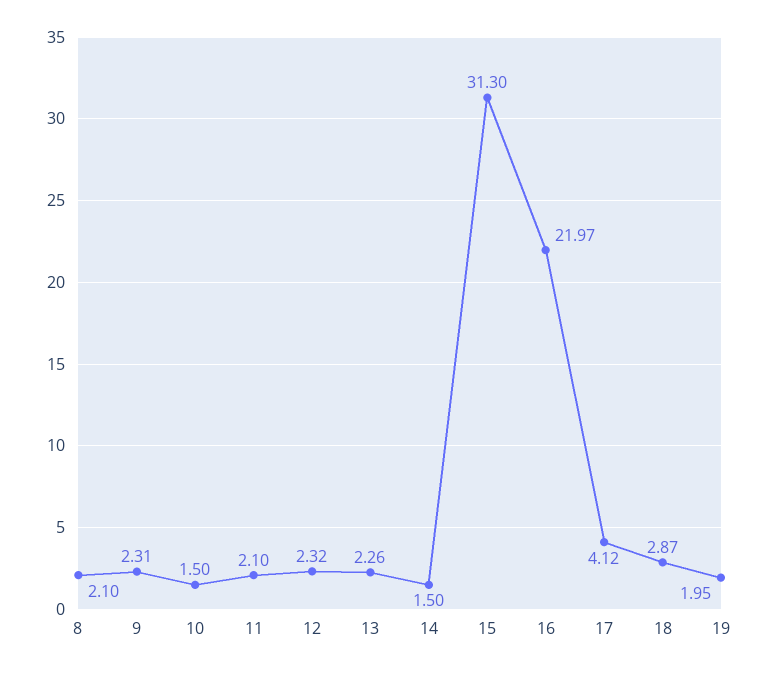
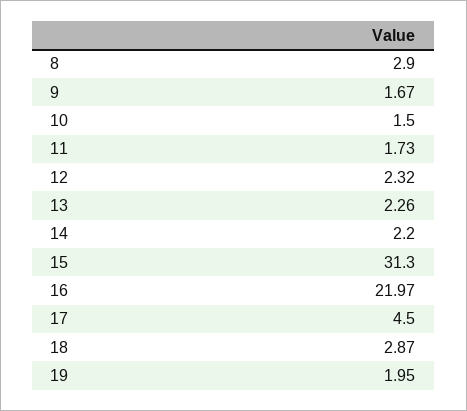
  {
-   "8": 2.1,
+   "8": 2.9,
-   "9": 2.31,
+   "9": 1.67,
    "10": 1.5,
-   "11": 2.1,
+   "11": 1.73,
    "12": 2.32,
    "13": 2.26,
-   "14": 1.5,
+   "14": 2.2,
    "15": 31.3,
    "16": 21.97,
-   "17": 4.12,
+   "17": 4.5,
    "18": 2.87,
    "19": 1.95
  }

